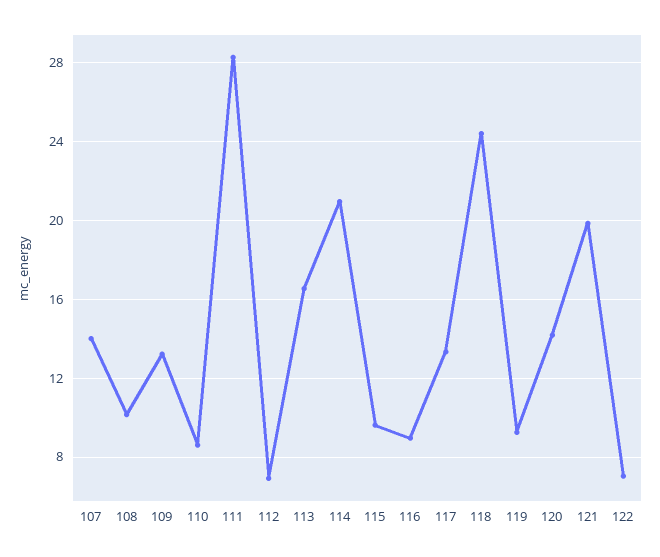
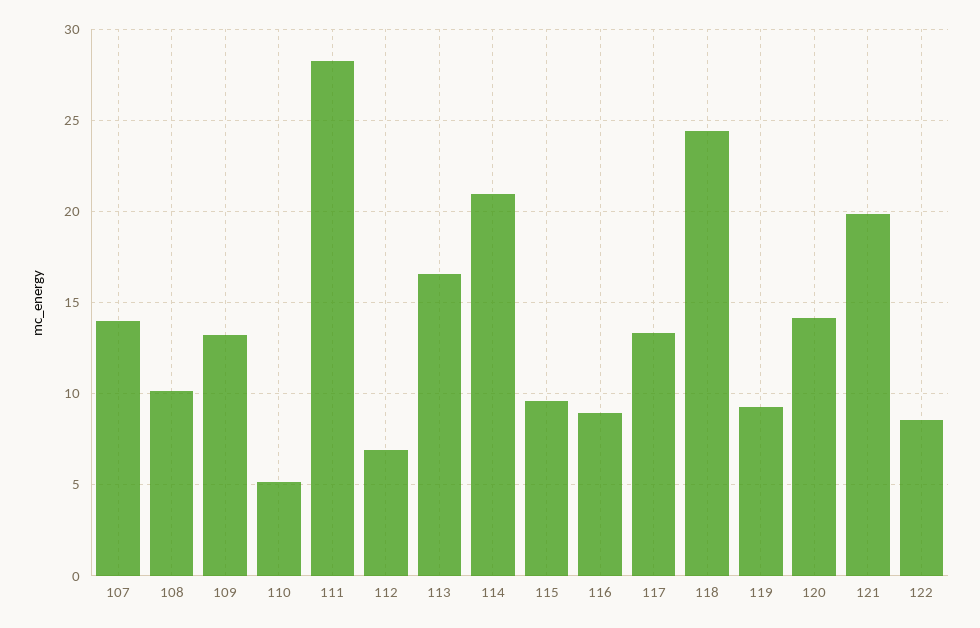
  {
    "107": 14,
    "108": 10,
    "109": 13,
-   "110": 8.5,
+   "110": 5,
    "111": 28.5,
    "112": 7,
    "113": 16.5,
    "114": 21,
    "115": 9.5,
    "116": 9,
    "117": 13.5,
    "118": 24.5,
    "119": 9.5,
    "120": 14,
    "121": 20,
-   "122": 7
+   "122": 8.5
  }

